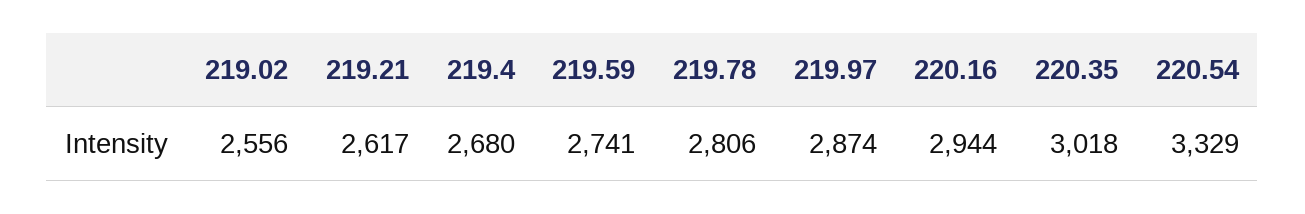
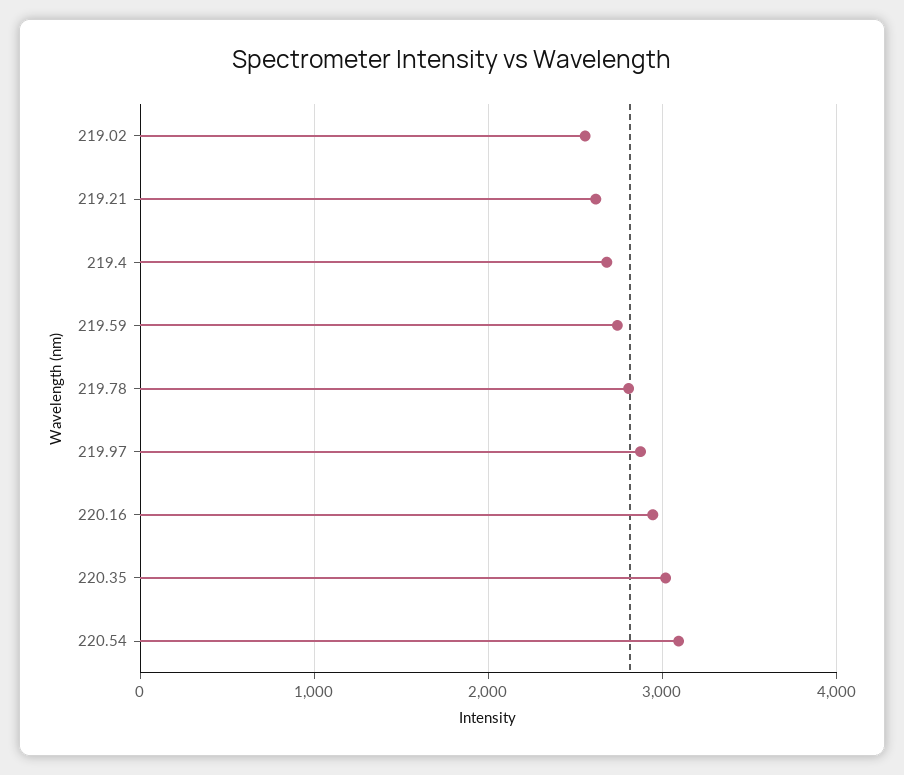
  {
    "219.02": 2556,
    "219.21": 2617,
    "219.4": 2680,
    "219.59": 2741,
    "219.78": 2806,
    "219.97": 2874,
    "220.16": 2944,
    "220.35": 3018,
-   "220.54": 3329
+   "220.54": 3100
  }

